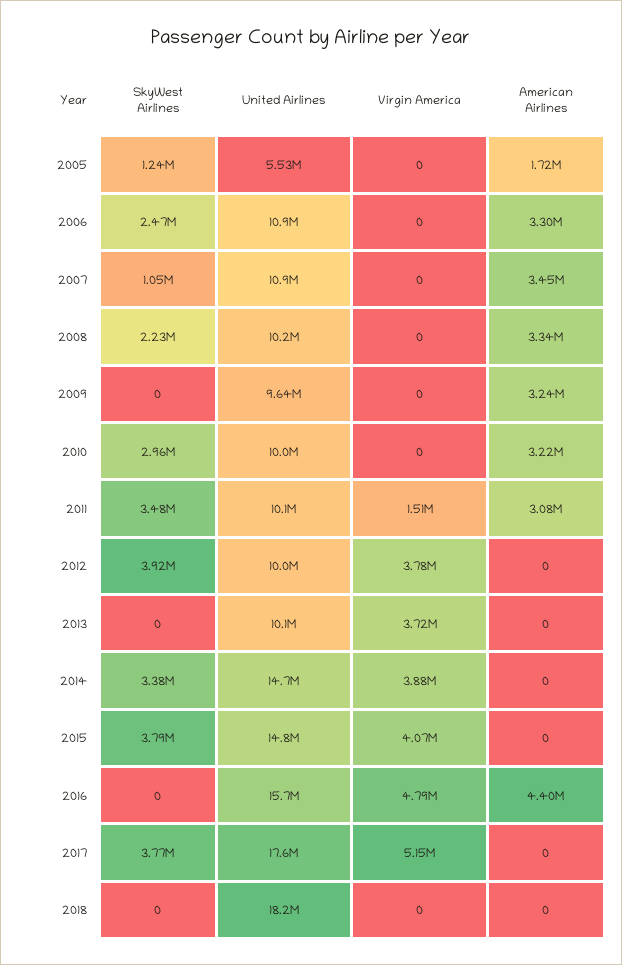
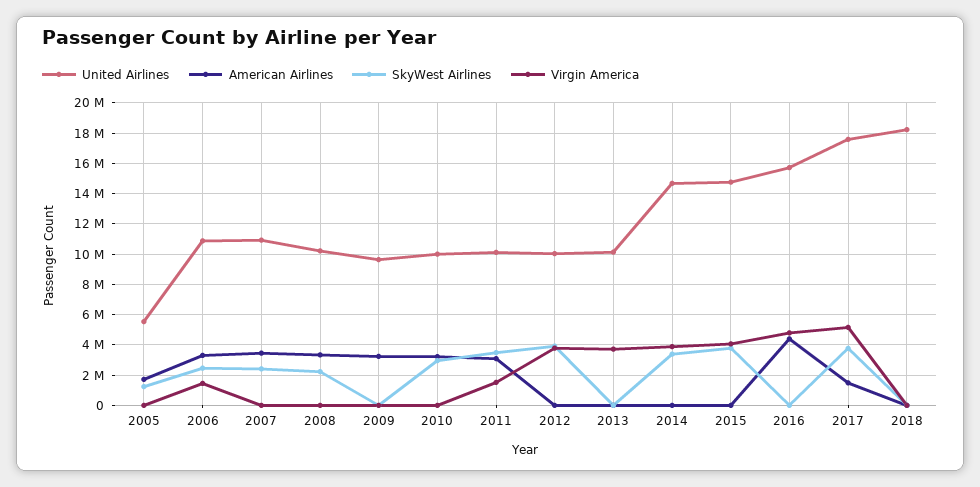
  {
    "SkyWest Airlines": {
      "2005": 1240000,
      "2006": 2470000,
-     "2007": 1050000,
+     "2007": 2500000,
      "2008": 2230000,
      "2009": 0,
      "2010": 2960000,
      "2011": 3480000,
      "2012": 3920000,
      "2013": 0,
      "2014": 3380000,
      "2015": 3790000,
      "2016": 0,
      "2017": 3770000,
      "2018": 0
    },
    "United Airlines": {
      "2005": 5530000,
      "2006": 10900000,
      "2007": 10900000,
      "2008": 10200000,
      "2009": 9640000,
      "2010": 10000000,
      "2011": 10100000,
      "2012": 10000000,
      "2013": 10100000,
      "2014": 14700000,
      "2015": 14800000,
      "2016": 15700000,
      "2017": 17600000,
      "2018": 18200000
    },
    "Virgin America": {
      "2005": 0,
-     "2006": 0,
+     "2006": 1500000,
      "2007": 0,
      "2008": 0,
      "2009": 0,
      "2010": 0,
      "2011": 1510000,
      "2012": 3780000,
      "2013": 3720000,
      "2014": 3880000,
      "2015": 4070000,
      "2016": 4790000,
      "2017": 5150000,
      "2018": 0
    },
    "American Airlines": {
      "2005": 1720000,
      "2006": 3300000,
      "2007": 3450000,
      "2008": 3340000,
      "2009": 3240000,
      "2010": 3220000,
      "2011": 3080000,
      "2012": 0,
      "2013": 0,
      "2014": 0,
      "2015": 0,
      "2016": 4400000,
-     "2017": 0,
+     "2017": 1500000,
      "2018": 0
    }
  }

